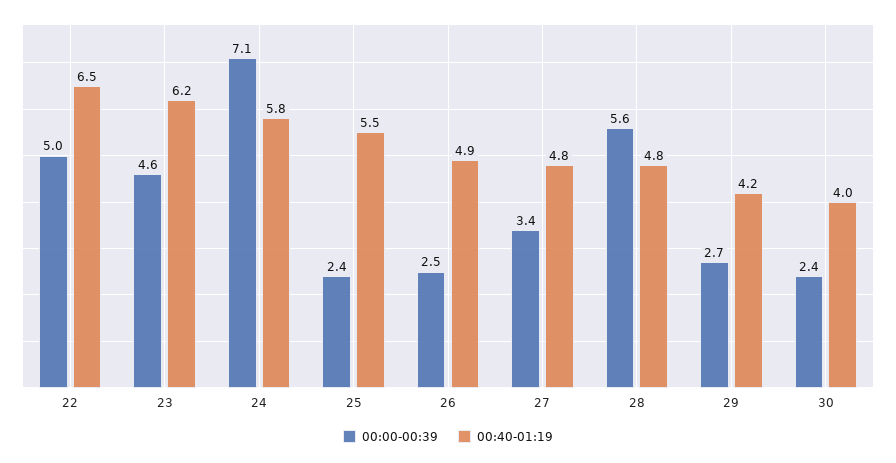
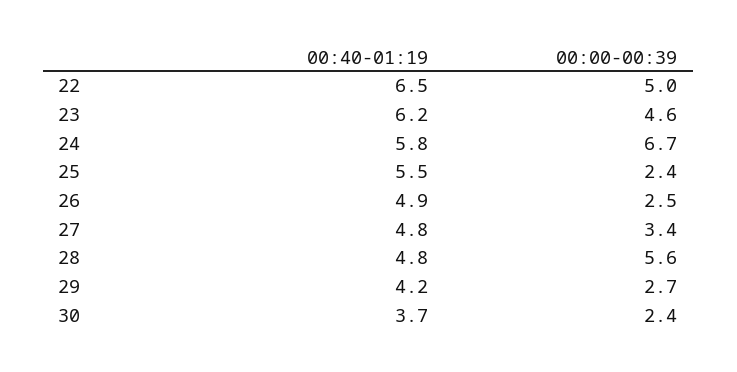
  {
    "00:00-00:39": {
      "22": 5,
      "23": 4.6,
-     "24": 7.1,
+     "24": 6.7,
      "25": 2.4,
      "26": 2.5,
      "27": 3.4,
      "28": 5.6,
      "29": 2.7,
      "30": 2.4
    },
    "00:40-01:19": {
      "22": 6.5,
      "23": 6.2,
      "24": 5.8,
      "25": 5.5,
      "26": 4.9,
      "27": 4.8,
      "28": 4.8,
      "29": 4.2,
-     "30": 4
+     "30": 3.7
    }
  }

